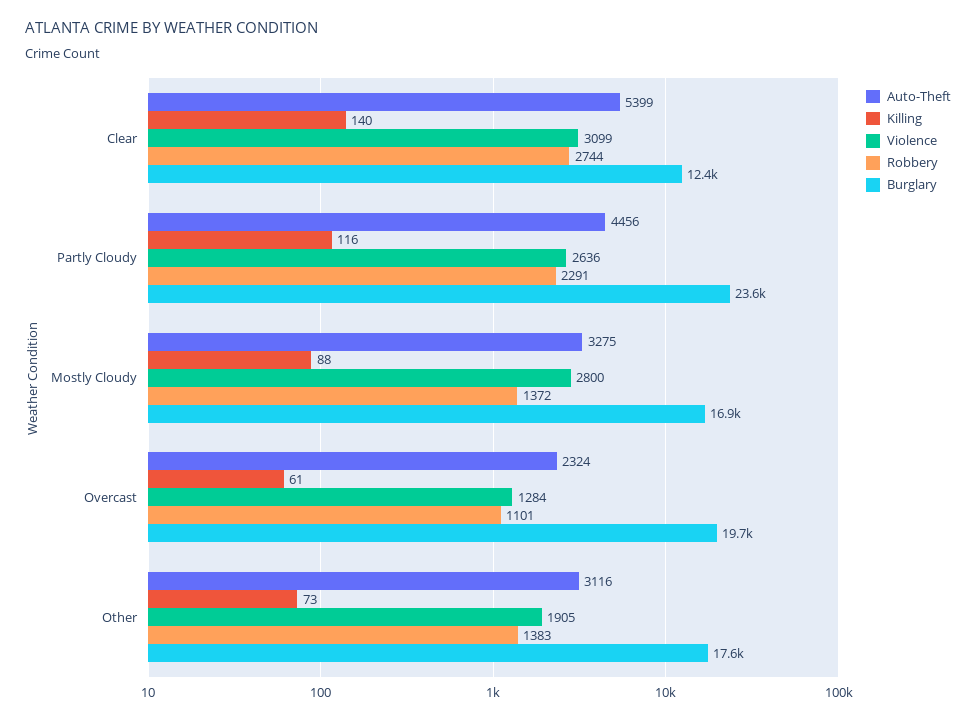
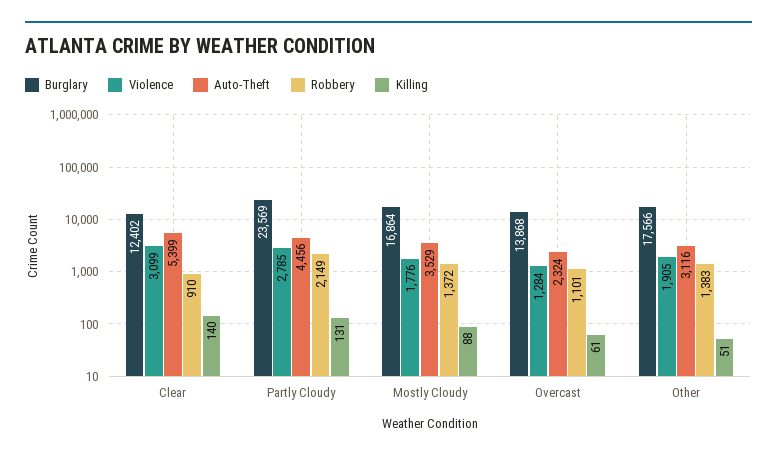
  {
    "Auto-Theft": {
      "Clear": 5399,
      "Partly Cloudy": 4456,
-     "Mostly Cloudy": 3275,
+     "Mostly Cloudy": 3529,
      "Overcast": 2324,
      "Other": 3116
    },
    "Killing": {
      "Clear": 140,
-     "Partly Cloudy": 116,
+     "Partly Cloudy": 131,
      "Mostly Cloudy": 88,
      "Overcast": 61,
-     "Other": 73
+     "Other": 51
    },
    "Violence": {
      "Clear": 3099,
-     "Partly Cloudy": 2636,
+     "Partly Cloudy": 2785,
-     "Mostly Cloudy": 2800,
+     "Mostly Cloudy": 1776,
      "Overcast": 1284,
      "Other": 1905
    },
    "Robbery": {
-     "Clear": 2744,
+     "Clear": 910,
-     "Partly Cloudy": 2291,
+     "Partly Cloudy": 2149,
      "Mostly Cloudy": 1372,
      "Overcast": 1101,
      "Other": 1383
    },
    "Burglary": {
      "Clear": 12402,
      "Partly Cloudy": 23569,
      "Mostly Cloudy": 16864,
-     "Overcast": 19700,
+     "Overcast": 13868,
      "Other": 17566
    }
  }

